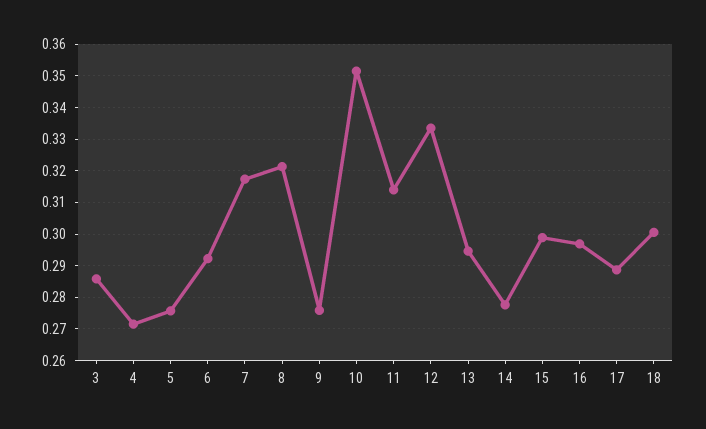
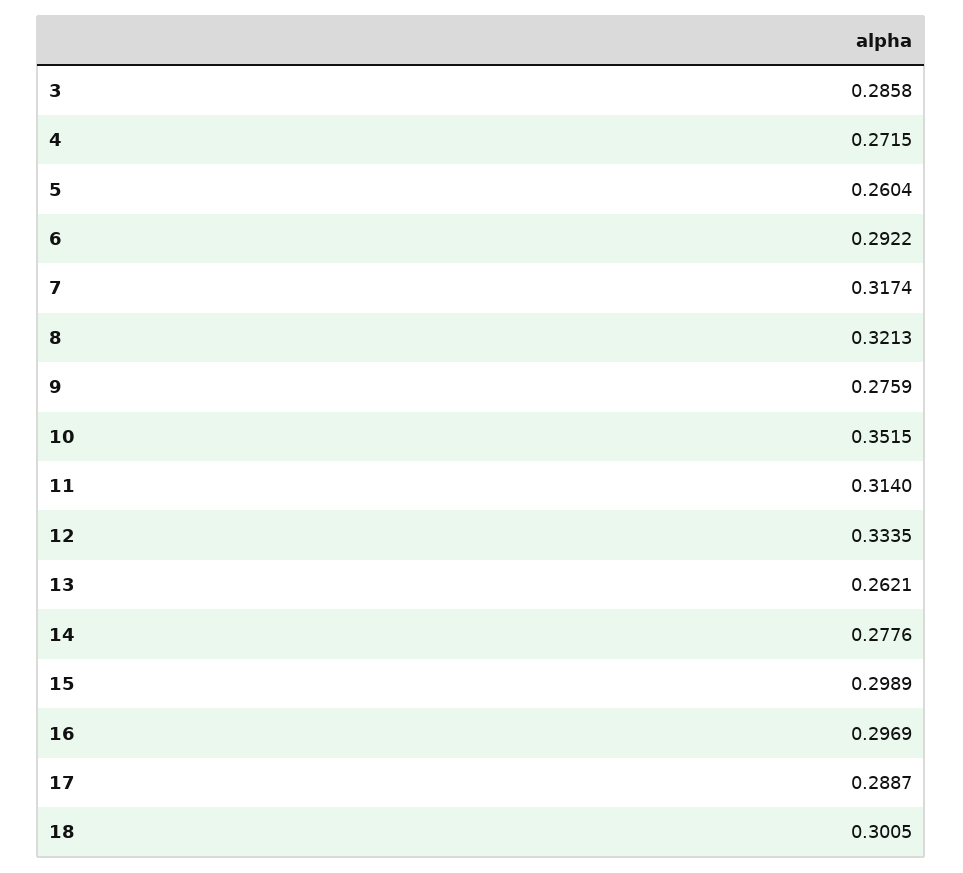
  {
    "3": 0.2858,
    "4": 0.2715,
-   "5": 0.276,
+   "5": 0.2604,
    "6": 0.2922,
    "7": 0.3174,
    "8": 0.3213,
    "9": 0.2759,
    "10": 0.3515,
    "11": 0.314,
    "12": 0.3335,
-   "13": 0.294,
+   "13": 0.2621,
    "14": 0.2776,
    "15": 0.2989,
    "16": 0.2969,
    "17": 0.2887,
    "18": 0.3005
  }

